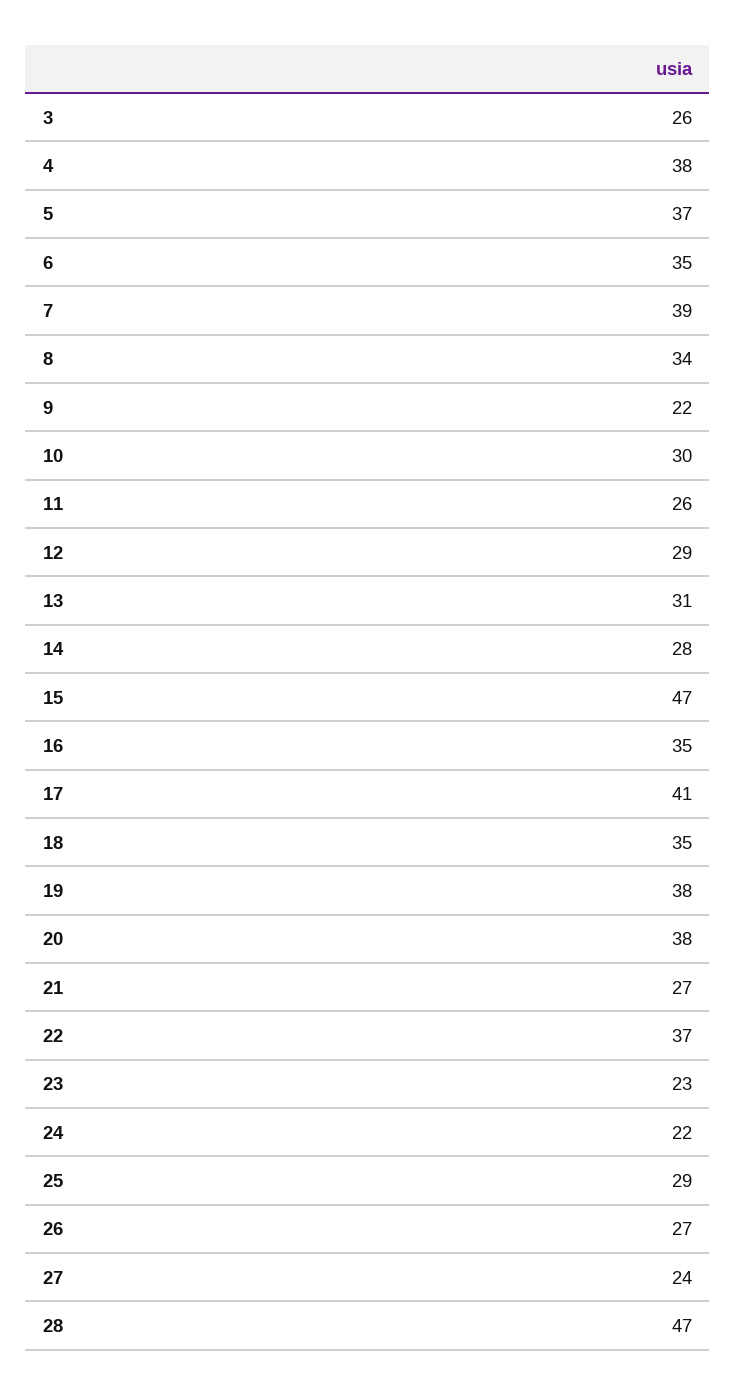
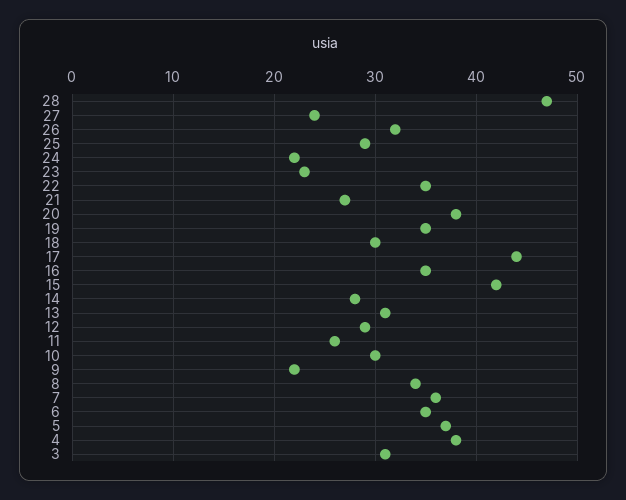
  {
-   "3": 26,
+   "3": 31,
    "4": 38,
    "5": 37,
    "6": 35,
-   "7": 39,
+   "7": 36,
    "8": 34,
    "9": 22,
    "10": 30,
    "11": 26,
    "12": 29,
    "13": 31,
    "14": 28,
-   "15": 47,
+   "15": 42,
    "16": 35,
-   "17": 41,
+   "17": 44,
-   "18": 35,
+   "18": 30,
-   "19": 38,
+   "19": 35,
    "20": 38,
    "21": 27,
-   "22": 37,
+   "22": 35,
    "23": 23,
    "24": 22,
    "25": 29,
-   "26": 27,
+   "26": 32,
    "27": 24,
    "28": 47
  }

